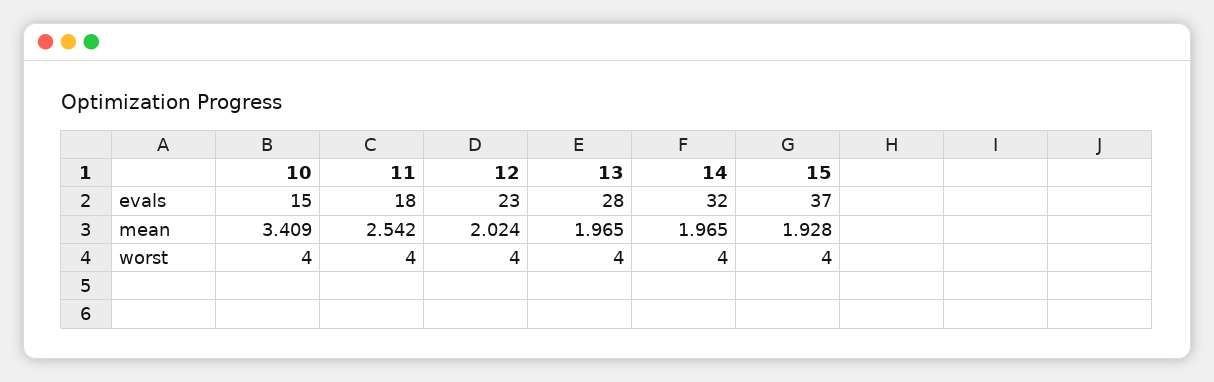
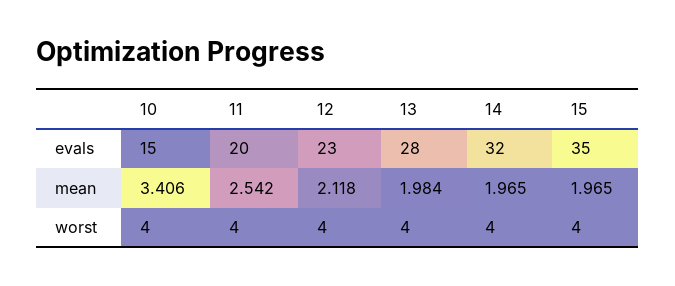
  {
    "10": {
      "evals": 15,
-     "mean": 3.409,
+     "mean": 3.406,
      "worst": 4
    },
    "11": {
-     "evals": 18,
+     "evals": 20,
      "mean": 2.542,
      "worst": 4
    },
    "12": {
      "evals": 23,
-     "mean": 2.024,
+     "mean": 2.118,
      "worst": 4
    },
    "13": {
      "evals": 28,
-     "mean": 1.965,
+     "mean": 1.984,
      "worst": 4
    },
    "14": {
      "evals": 32,
      "mean": 1.965,
      "worst": 4
    },
    "15": {
-     "evals": 37,
+     "evals": 35,
-     "mean": 1.928,
+     "mean": 1.965,
      "worst": 4
    }
  }

